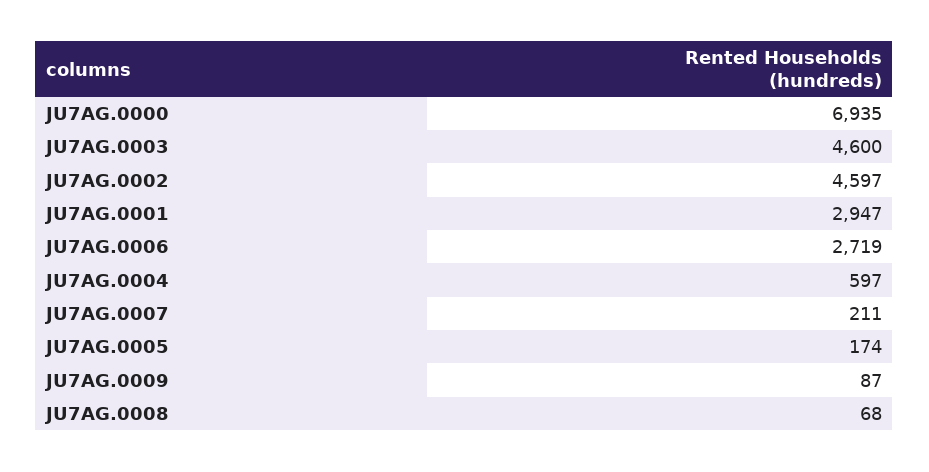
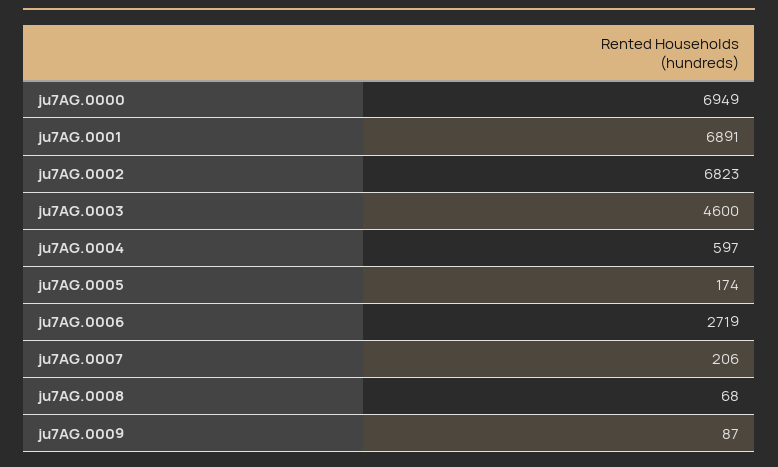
  {
-   "JU7AG.0000": 6935,
+   "JU7AG.0000": 6949,
    "JU7AG.0003": 4600,
-   "JU7AG.0002": 4597,
+   "JU7AG.0002": 6823,
-   "JU7AG.0001": 2947,
+   "JU7AG.0001": 6891,
    "JU7AG.0006": 2719,
    "JU7AG.0004": 597,
-   "JU7AG.0007": 211,
+   "JU7AG.0007": 206,
    "JU7AG.0005": 174,
    "JU7AG.0009": 87,
    "JU7AG.0008": 68
  }

